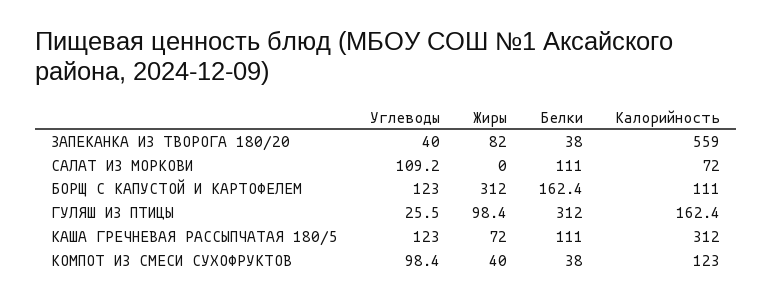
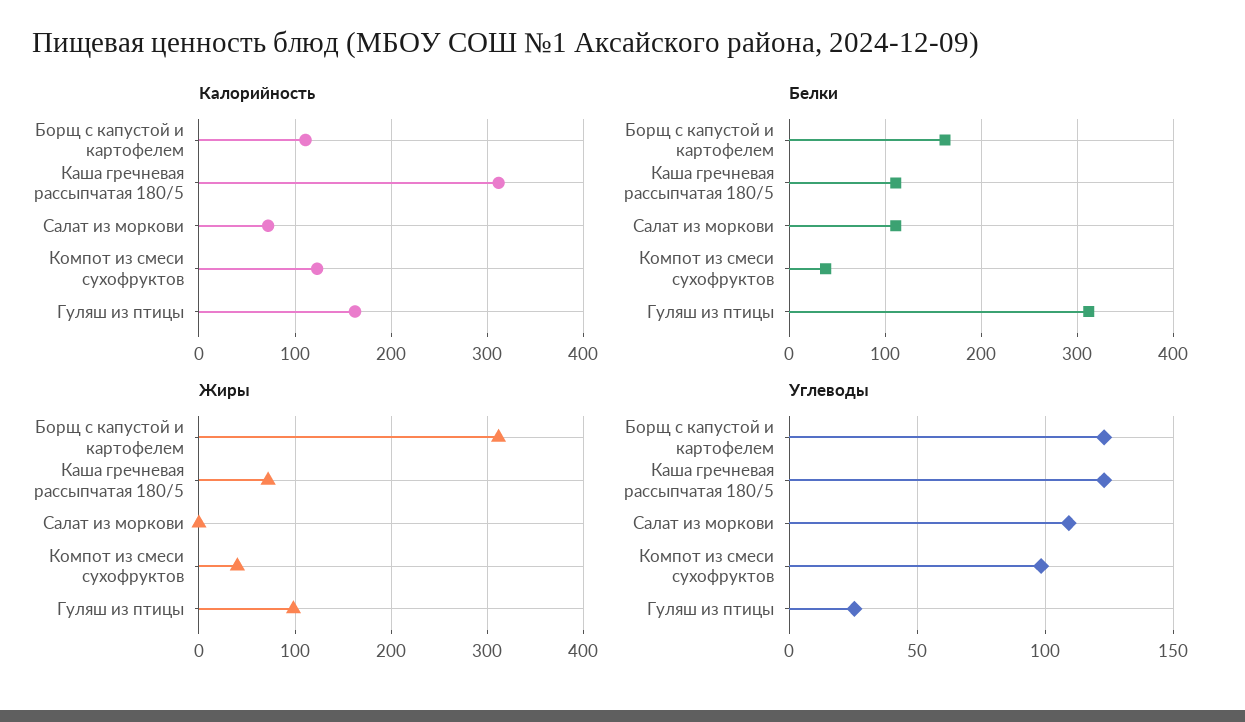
  {
    "Углеводы": {
-     "ЗАПЕКАНКА ИЗ ТВОРОГА 180/20": 40,
      "САЛАТ ИЗ МОРКОВИ": 109.2,
      "БОРЩ С КАПУСТОЙ И КАРТОФЕЛЕМ": 123,
      "ГУЛЯШ ИЗ ПТИЦЫ": 25.5,
      "КАША ГРЕЧНЕВАЯ РАССЫПЧАТАЯ 180/5": 123,
      "КОМПОТ ИЗ СМЕСИ СУХОФРУКТОВ": 98.4
    },
    "Жиры": {
-     "ЗАПЕКАНКА ИЗ ТВОРОГА 180/20": 82,
      "САЛАТ ИЗ МОРКОВИ": 0,
      "БОРЩ С КАПУСТОЙ И КАРТОФЕЛЕМ": 312,
      "ГУЛЯШ ИЗ ПТИЦЫ": 98.4,
      "КАША ГРЕЧНЕВАЯ РАССЫПЧАТАЯ 180/5": 72,
      "КОМПОТ ИЗ СМЕСИ СУХОФРУКТОВ": 40
    },
    "Белки": {
-     "ЗАПЕКАНКА ИЗ ТВОРОГА 180/20": 38,
      "САЛАТ ИЗ МОРКОВИ": 111,
      "БОРЩ С КАПУСТОЙ И КАРТОФЕЛЕМ": 162.4,
      "ГУЛЯШ ИЗ ПТИЦЫ": 312,
      "КАША ГРЕЧНЕВАЯ РАССЫПЧАТАЯ 180/5": 111,
      "КОМПОТ ИЗ СМЕСИ СУХОФРУКТОВ": 38
    },
    "Калорийность": {
-     "ЗАПЕКАНКА ИЗ ТВОРОГА 180/20": 559,
      "САЛАТ ИЗ МОРКОВИ": 72,
      "БОРЩ С КАПУСТОЙ И КАРТОФЕЛЕМ": 111,
      "ГУЛЯШ ИЗ ПТИЦЫ": 162.4,
      "КАША ГРЕЧНЕВАЯ РАССЫПЧАТАЯ 180/5": 312,
      "КОМПОТ ИЗ СМЕСИ СУХОФРУКТОВ": 123
    }
  }

